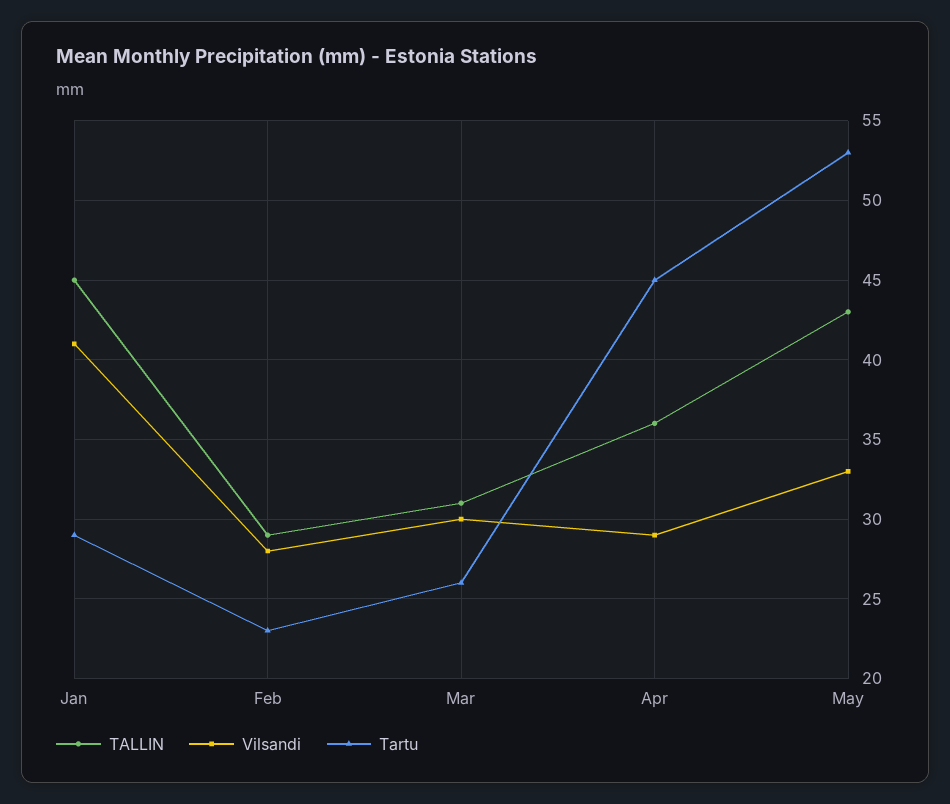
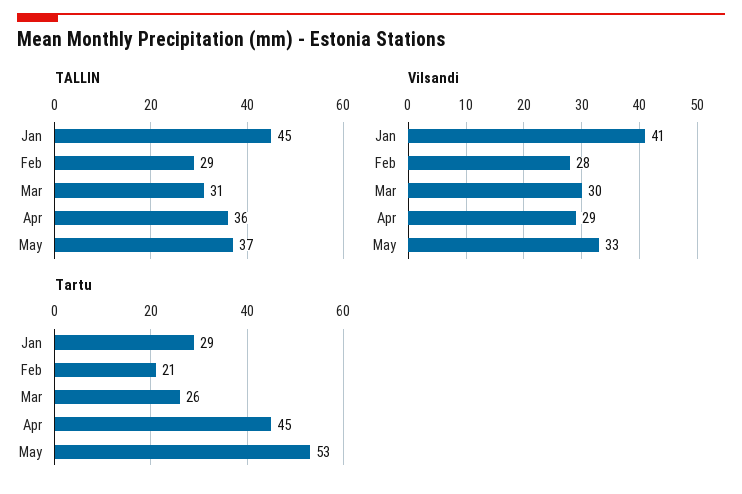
  {
    "TALLIN": {
      "Jan": 45,
      "Feb": 29,
      "Mar": 31,
      "Apr": 36,
-     "May": 43
+     "May": 37
    },
    "Vilsandi": {
      "Jan": 41,
      "Feb": 28,
      "Mar": 30,
      "Apr": 29,
      "May": 33
    },
    "Tartu": {
      "Jan": 29,
-     "Feb": 23,
+     "Feb": 21,
      "Mar": 26,
      "Apr": 45,
      "May": 53
    }
  }

